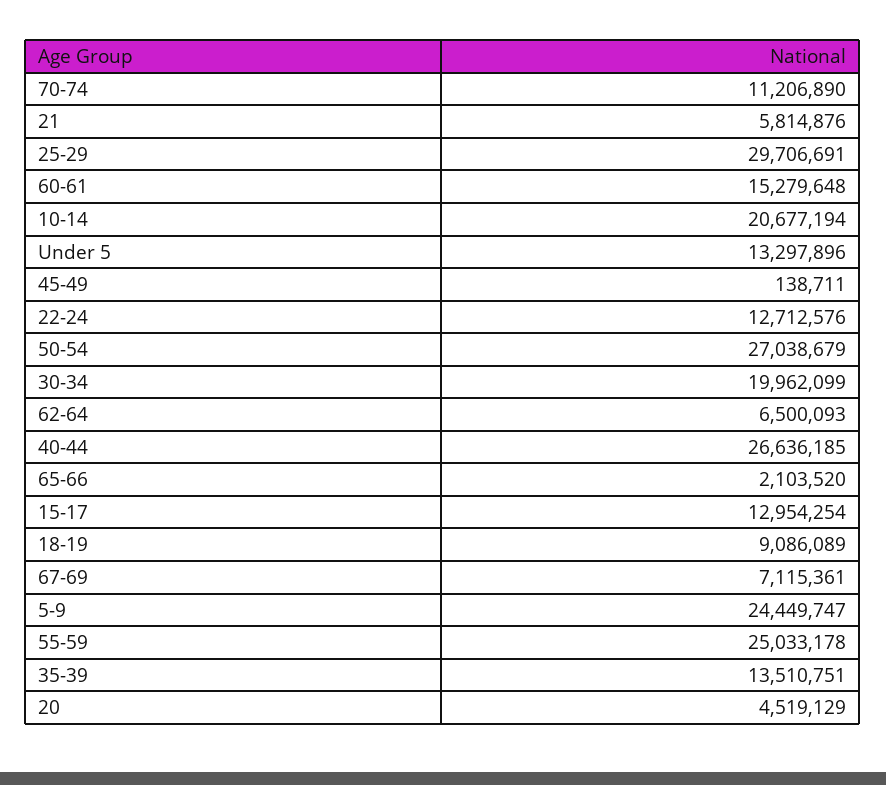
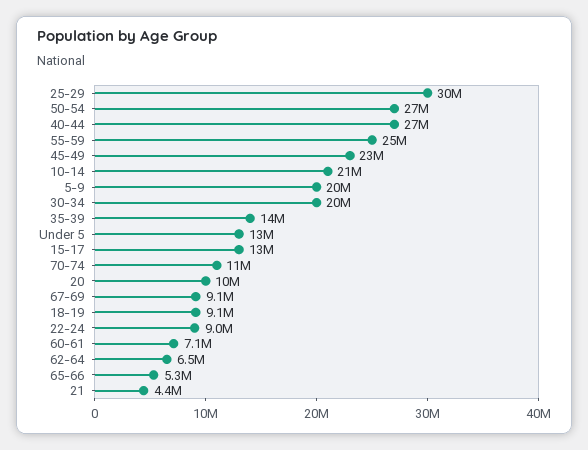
  {
    "70-74": 11206890,
-   "21": 5814876,
+   "21": 4400000,
    "25-29": 29706691,
-   "60-61": 15279648,
+   "60-61": 7100000,
    "10-14": 20677194,
    "Under 5": 13297896,
-   "45-49": 138711,
+   "45-49": 23000000,
-   "22-24": 12712576,
+   "22-24": 9000000,
    "50-54": 27038679,
    "30-34": 19962099,
    "62-64": 6500093,
    "40-44": 26636185,
-   "65-66": 2103520,
+   "65-66": 5300000,
    "15-17": 12954254,
    "18-19": 9086089,
-   "67-69": 7115361,
+   "67-69": 9100000,
-   "5-9": 24449747,
+   "5-9": 20000000,
    "55-59": 25033178,
    "35-39": 13510751,
-   "20": 4519129
+   "20": 10000000
  }

